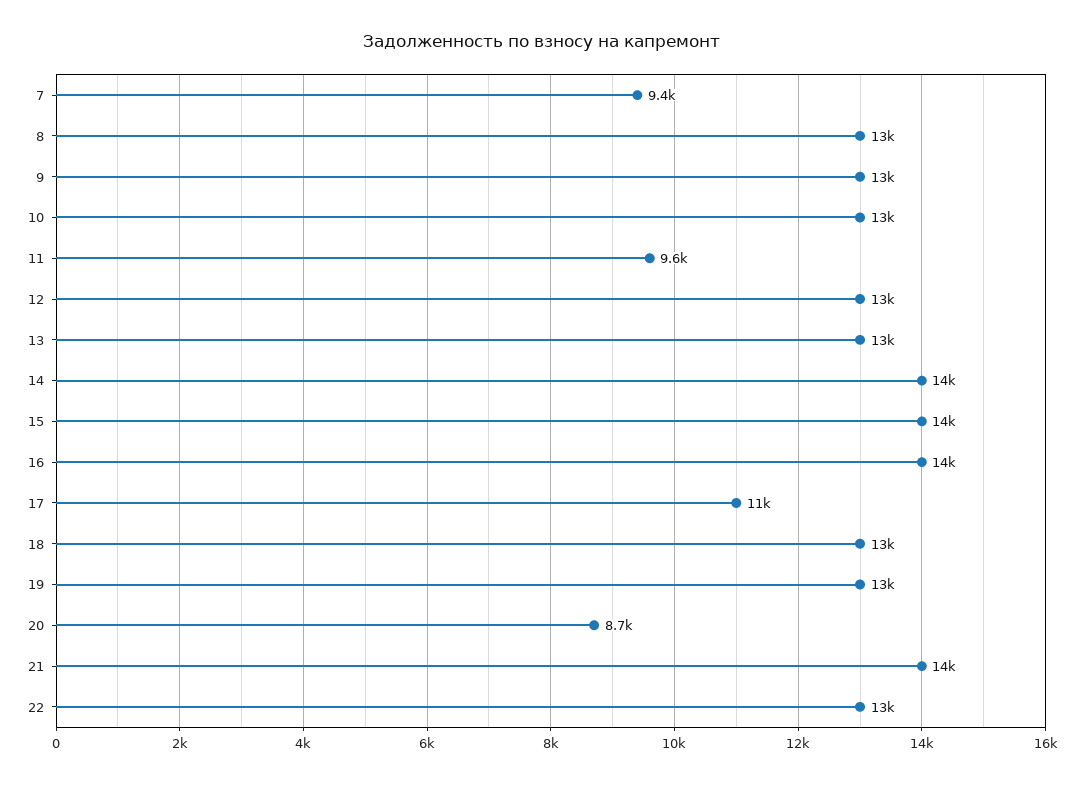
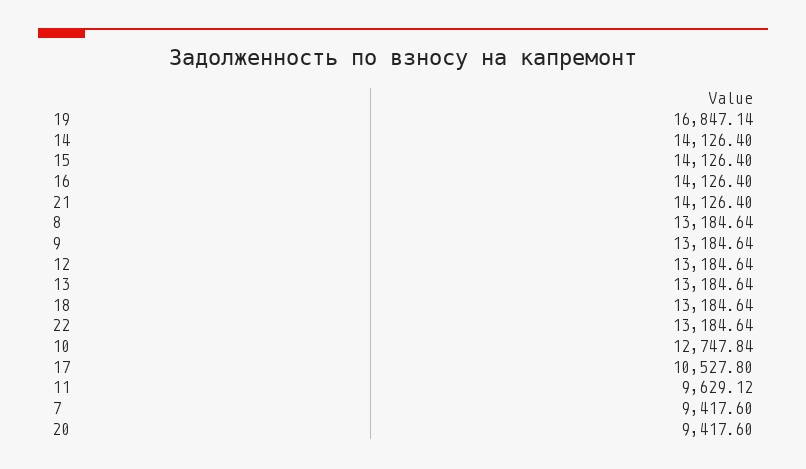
  {
    "7": 9417.6,
    "8": 13184.64,
    "9": 13184.64,
    "10": 12747.84,
    "11": 9629.12,
    "12": 13184.64,
    "13": 13184.64,
    "14": 14126.4,
    "15": 14126.4,
    "16": 14126.4,
    "17": 10527.8,
    "18": 13184.64,
-   "19": 13000,
+   "19": 16847.14,
-   "20": 8700,
+   "20": 9417.6,
    "21": 14126.4,
    "22": 13184.64
  }

